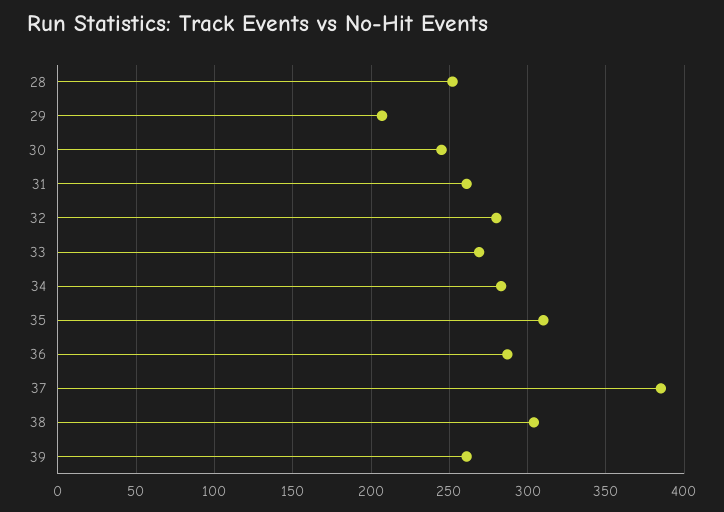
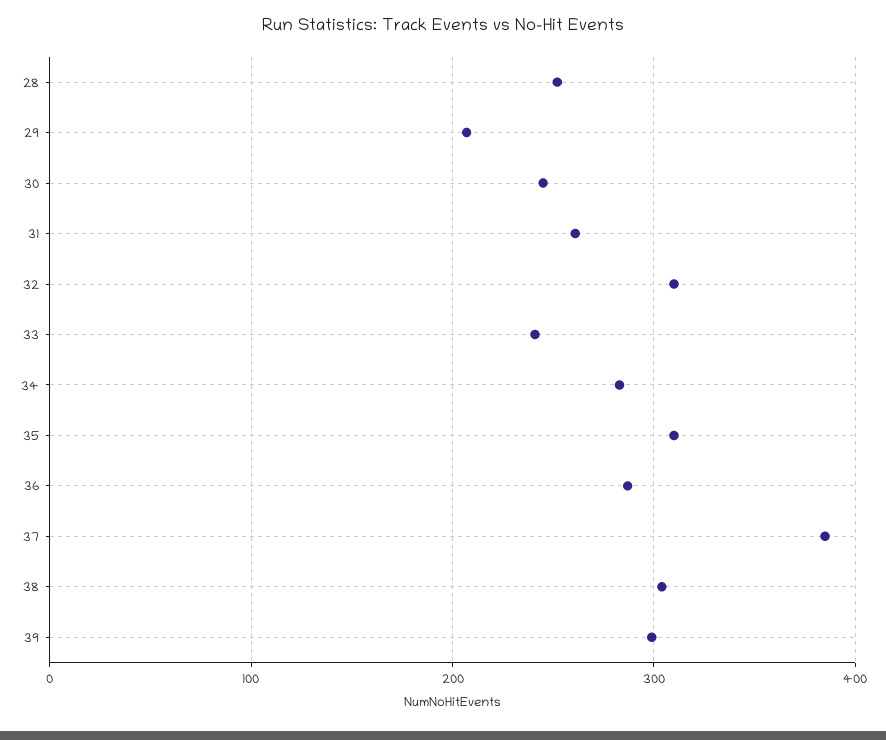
  {
    "28": 250,
    "29": 205,
    "30": 245,
    "31": 260,
-   "32": 280,
+   "32": 310,
-   "33": 270,
+   "33": 240,
    "34": 285,
    "35": 310,
    "36": 285,
    "37": 385,
    "38": 305,
-   "39": 260
+   "39": 300
  }

